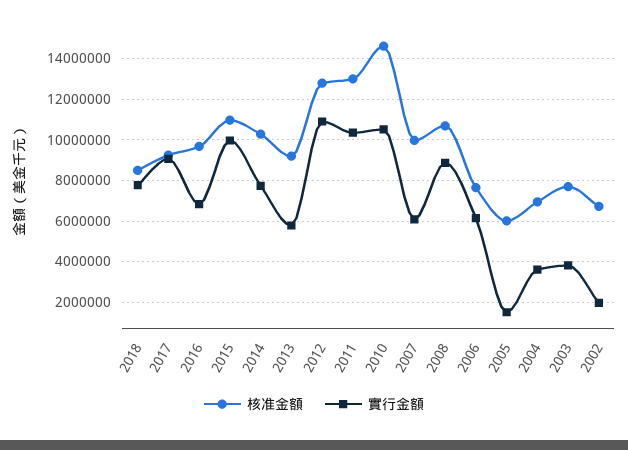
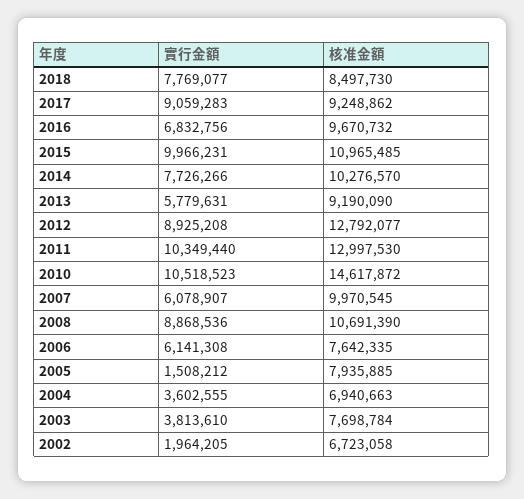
  {
    "核准金額": {
      "2018": 8497730,
      "2017": 9248862,
      "2016": 9670732,
      "2015": 10965485,
      "2014": 10276570,
      "2013": 9190090,
      "2012": 12792077,
      "2011": 12997530,
      "2010": 14617872,
      "2007": 9970545,
      "2008": 10691390,
      "2006": 7642335,
-     "2005": 6000000,
+     "2005": 7935885,
      "2004": 6940663,
      "2003": 7698784,
      "2002": 6723058
    },
    "實行金額": {
      "2018": 7769077,
      "2017": 9059283,
      "2016": 6832756,
      "2015": 9966231,
      "2014": 7726266,
      "2013": 5779631,
-     "2012": 11000000,
+     "2012": 8925208,
      "2011": 10349440,
      "2010": 10518523,
      "2007": 6078907,
      "2008": 8868536,
      "2006": 6141308,
      "2005": 1508212,
      "2004": 3602555,
      "2003": 3813610,
      "2002": 1964205
    }
  }

